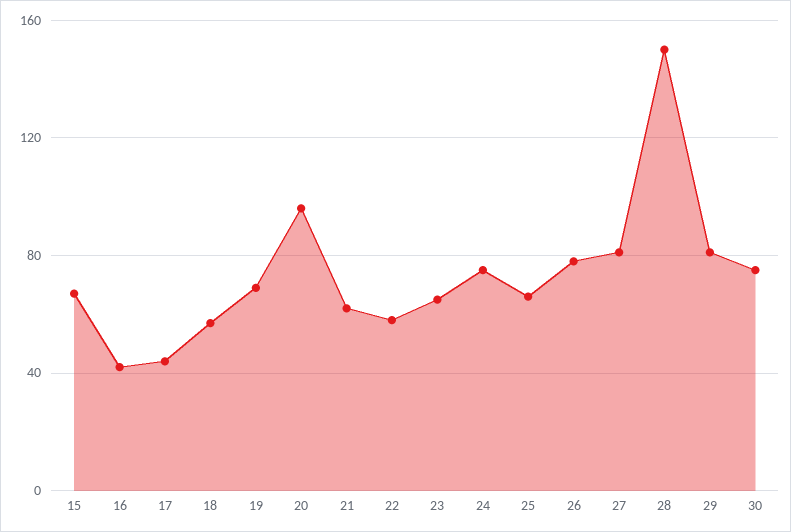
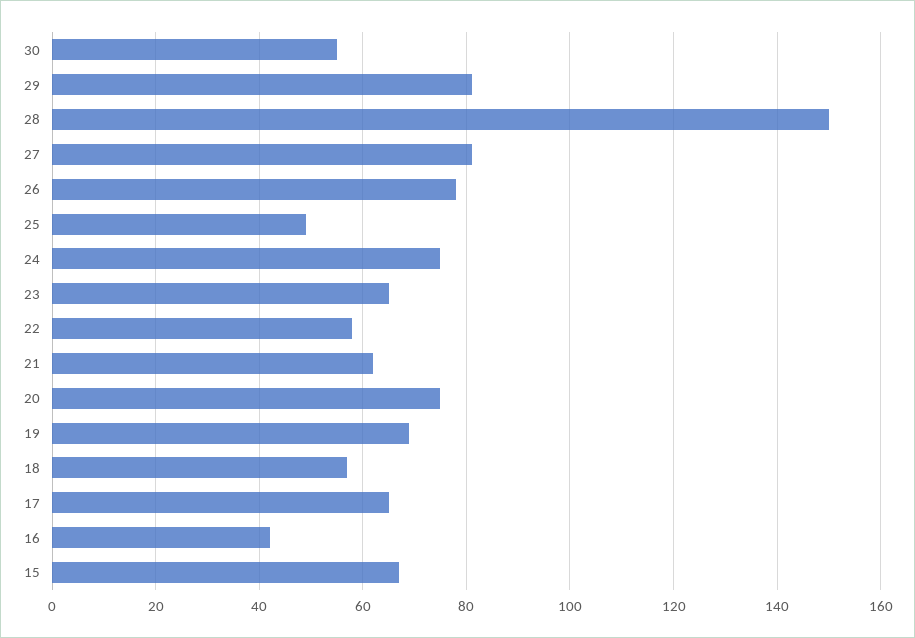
  {
    "15": 65,
    "16": 40,
-   "17": 45,
+   "17": 65,
    "18": 55,
    "19": 70,
-   "20": 95,
+   "20": 75,
    "21": 60,
    "22": 60,
    "23": 65,
    "24": 75,
-   "25": 65,
+   "25": 50,
    "26": 80,
    "27": 80,
    "28": 150,
    "29": 80,
-   "30": 75
+   "30": 55
  }

